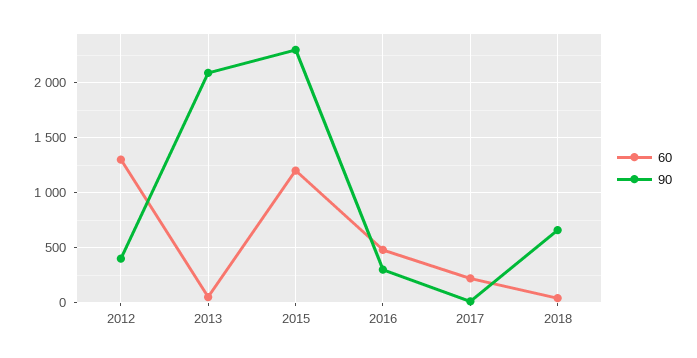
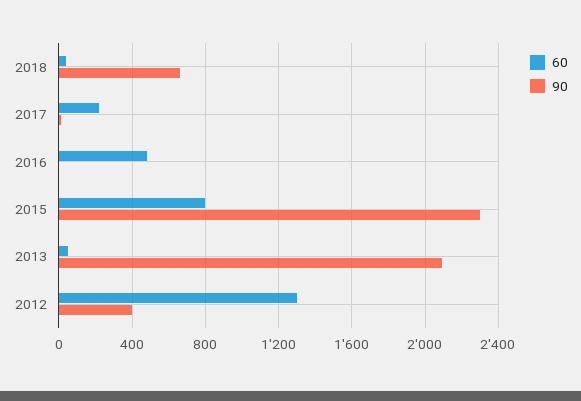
  {
    "60": {
      "2012": 1300,
      "2013": 50,
-     "2015": 1200,
+     "2015": 800,
      "2016": 500,
      "2017": 200,
      "2018": 50
    },
    "90": {
      "2012": 400,
      "2013": 2100,
      "2015": 2300,
-     "2016": 300,
+     "2016": 0,
      "2017": 0,
      "2018": 650
    }
  }

